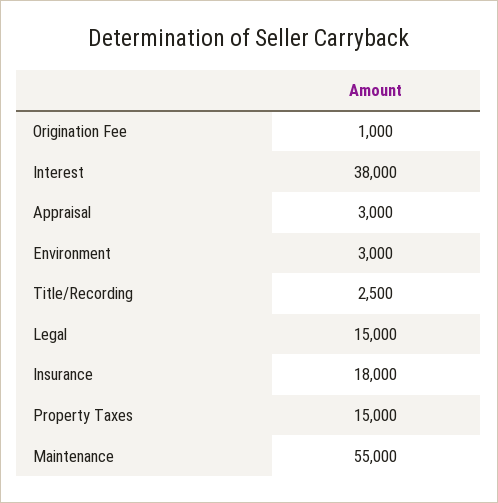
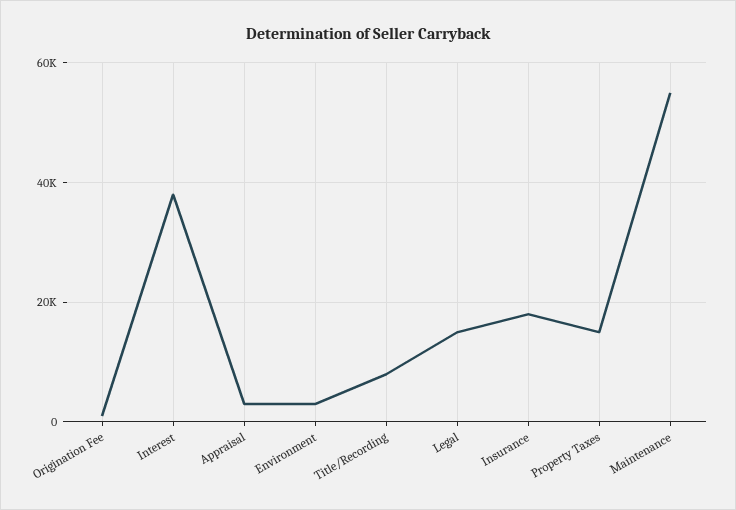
  {
    "Origination Fee": 1000,
    "Interest": 38000,
    "Appraisal": 3000,
    "Environment": 3000,
-   "Title/Recording": 2500,
+   "Title/Recording": 8000,
    "Legal": 15000,
    "Insurance": 18000,
    "Property Taxes": 15000,
    "Maintenance": 55000
  }

